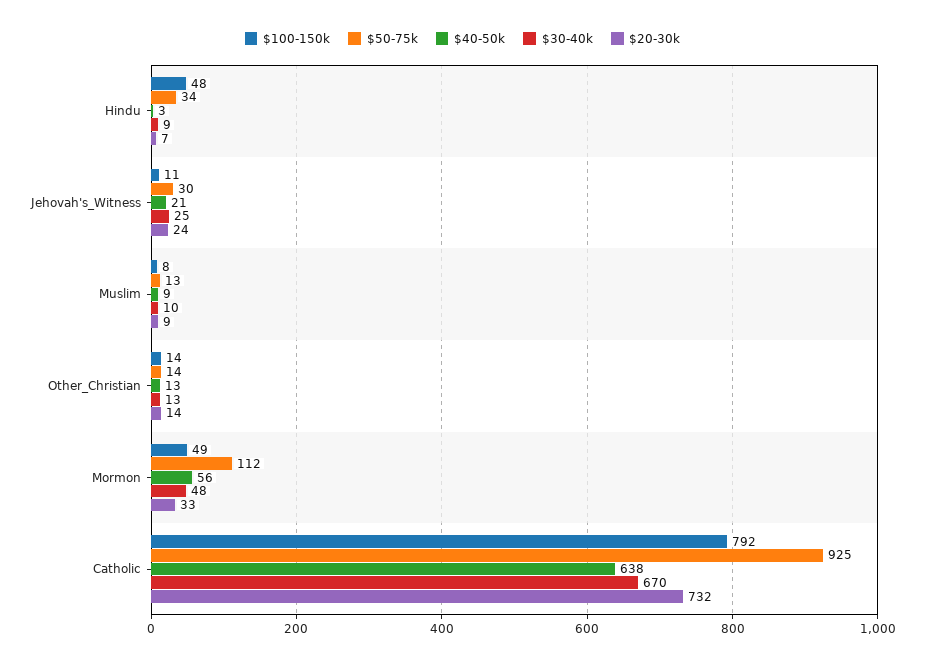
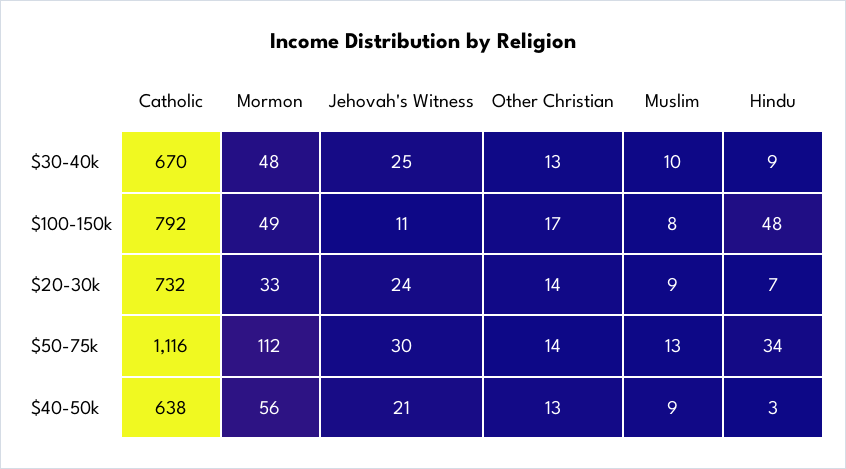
  {
    "$100-150k": {
      "Hindu": 48,
      "Jehovah's_Witness": 11,
      "Muslim": 8,
-     "Other_Christian": 14,
+     "Other_Christian": 17,
      "Mormon": 49,
      "Catholic": 792
    },
    "$50-75k": {
      "Hindu": 34,
      "Jehovah's_Witness": 30,
      "Muslim": 13,
      "Other_Christian": 14,
      "Mormon": 112,
-     "Catholic": 925
+     "Catholic": 1116
    },
    "$40-50k": {
      "Hindu": 3,
      "Jehovah's_Witness": 21,
      "Muslim": 9,
      "Other_Christian": 13,
      "Mormon": 56,
      "Catholic": 638
    },
    "$30-40k": {
      "Hindu": 9,
      "Jehovah's_Witness": 25,
      "Muslim": 10,
      "Other_Christian": 13,
      "Mormon": 48,
      "Catholic": 670
    },
    "$20-30k": {
      "Hindu": 7,
      "Jehovah's_Witness": 24,
      "Muslim": 9,
      "Other_Christian": 14,
      "Mormon": 33,
      "Catholic": 732
    }
  }

